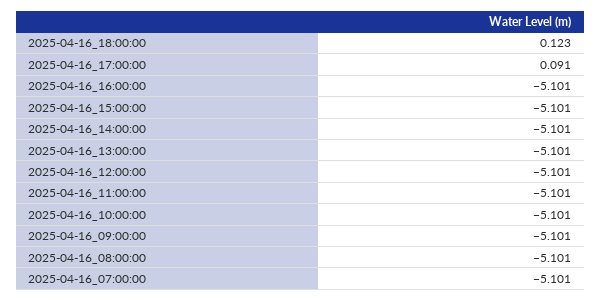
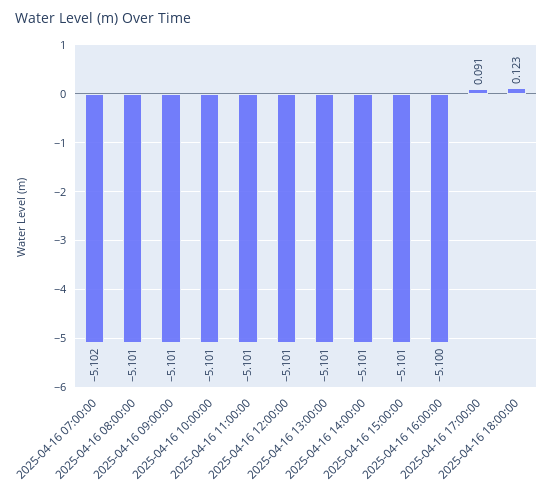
  {
    "2025-04-16_18:00:00": 0.123,
    "2025-04-16_17:00:00": 0.091,
-   "2025-04-16_16:00:00": -5.101,
+   "2025-04-16_16:00:00": -5.1,
    "2025-04-16_15:00:00": -5.101,
    "2025-04-16_14:00:00": -5.101,
    "2025-04-16_13:00:00": -5.101,
    "2025-04-16_12:00:00": -5.101,
    "2025-04-16_11:00:00": -5.101,
    "2025-04-16_10:00:00": -5.101,
    "2025-04-16_09:00:00": -5.101,
    "2025-04-16_08:00:00": -5.101,
-   "2025-04-16_07:00:00": -5.101
+   "2025-04-16_07:00:00": -5.102
  }

